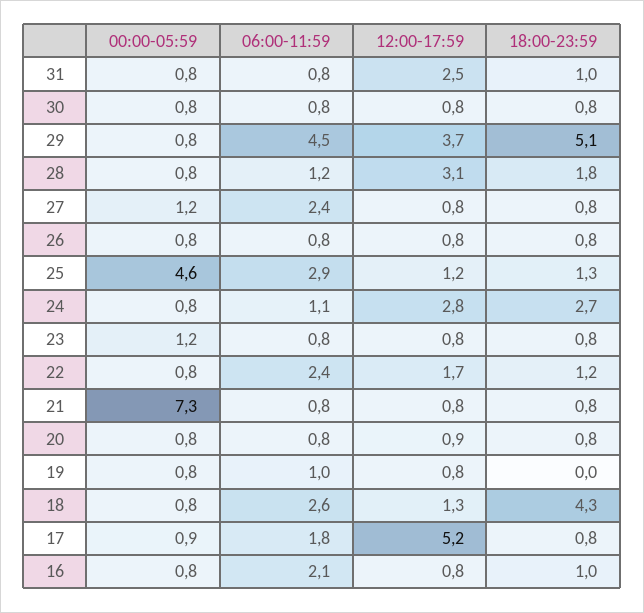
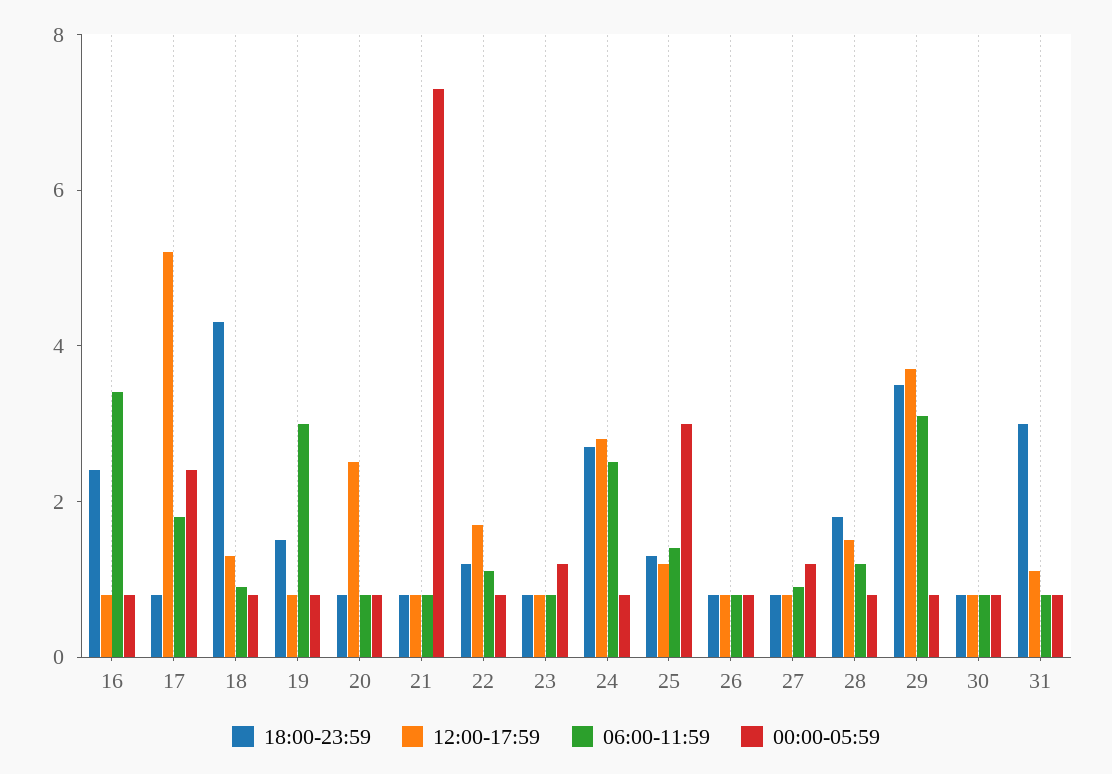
  {
    "00:00-05:59": {
      "31": 0.8,
      "30": 0.8,
      "29": 0.8,
      "28": 0.8,
      "27": 1.2,
      "26": 0.8,
-     "25": 4.6,
+     "25": 3,
      "24": 0.8,
      "23": 1.2,
      "22": 0.8,
      "21": 7.3,
      "20": 0.8,
      "19": 0.8,
      "18": 0.8,
-     "17": 0.9,
+     "17": 2.5,
      "16": 0.8
    },
    "06:00-11:59": {
      "31": 0.8,
      "30": 0.8,
-     "29": 4.5,
+     "29": 3,
      "28": 1.2,
-     "27": 2.4,
+     "27": 1,
      "26": 0.8,
-     "25": 2.9,
+     "25": 1.5,
-     "24": 1.1,
+     "24": 2.5,
      "23": 0.8,
-     "22": 2.4,
+     "22": 1,
      "21": 0.8,
      "20": 0.8,
-     "19": 1,
+     "19": 3,
-     "18": 2.6,
+     "18": 1,
      "17": 1.8,
-     "16": 2.1
+     "16": 3.5
    },
    "12:00-17:59": {
-     "31": 2.5,
+     "31": 1,
      "30": 0.8,
      "29": 3.7,
-     "28": 3.1,
+     "28": 1.5,
      "27": 0.8,
      "26": 0.8,
      "25": 1.2,
      "24": 2.8,
      "23": 0.8,
      "22": 1.7,
      "21": 0.8,
-     "20": 0.9,
+     "20": 2.5,
      "19": 0.8,
      "18": 1.3,
      "17": 5.2,
      "16": 0.8
    },
    "18:00-23:59": {
-     "31": 1,
+     "31": 3,
      "30": 0.8,
-     "29": 5.1,
+     "29": 3.5,
      "28": 1.8,
      "27": 0.8,
      "26": 0.8,
      "25": 1.3,
      "24": 2.7,
      "23": 0.8,
      "22": 1.2,
      "21": 0.8,
      "20": 0.8,
-     "19": 0,
+     "19": 1.5,
      "18": 4.3,
      "17": 0.8,
-     "16": 1
+     "16": 2.5
    }
  }

